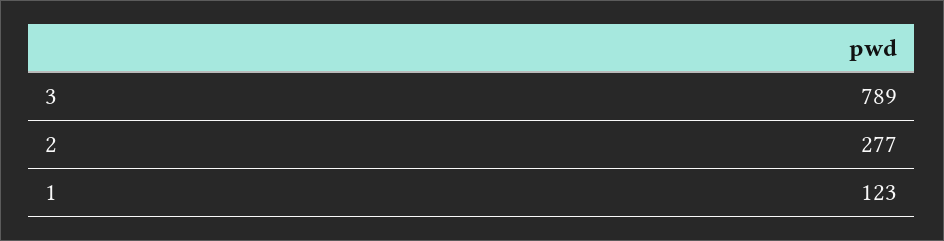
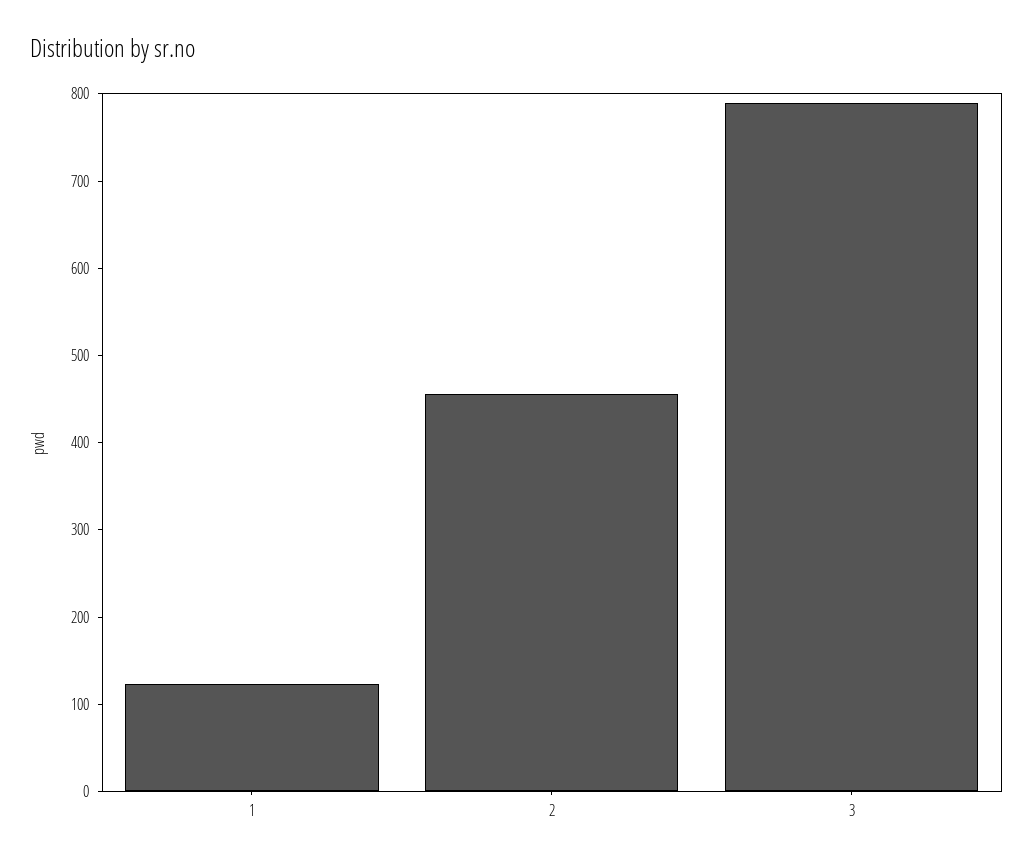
  {
    "3": 789,
-   "2": 277,
+   "2": 460,
    "1": 123
  }

